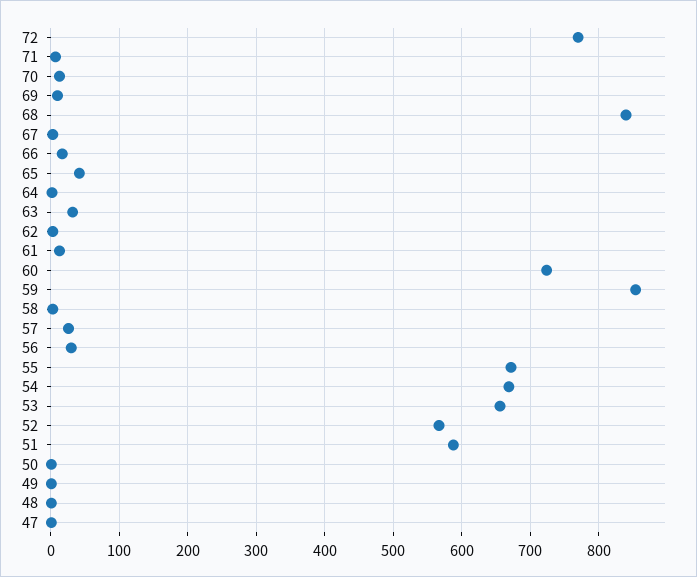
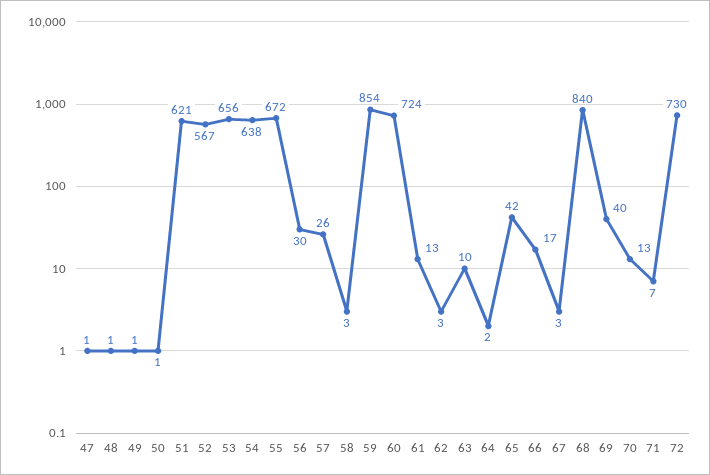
  {
-   "72": 770,
+   "72": 730,
    "71": 7,
    "70": 13,
-   "69": 10,
+   "69": 40,
    "68": 840,
    "67": 3,
    "66": 17,
    "65": 42,
    "64": 2,
-   "63": 30,
+   "63": 10,
    "62": 3,
    "61": 13,
    "60": 724,
    "59": 854,
    "58": 3,
    "57": 26,
    "56": 30,
    "55": 672,
-   "54": 670,
+   "54": 638,
    "53": 656,
    "52": 567,
-   "51": 590,
+   "51": 621,
    "50": 1,
    "49": 1,
    "48": 1,
    "47": 1
  }

